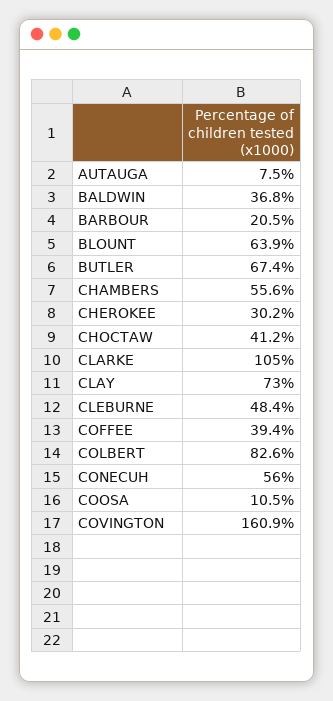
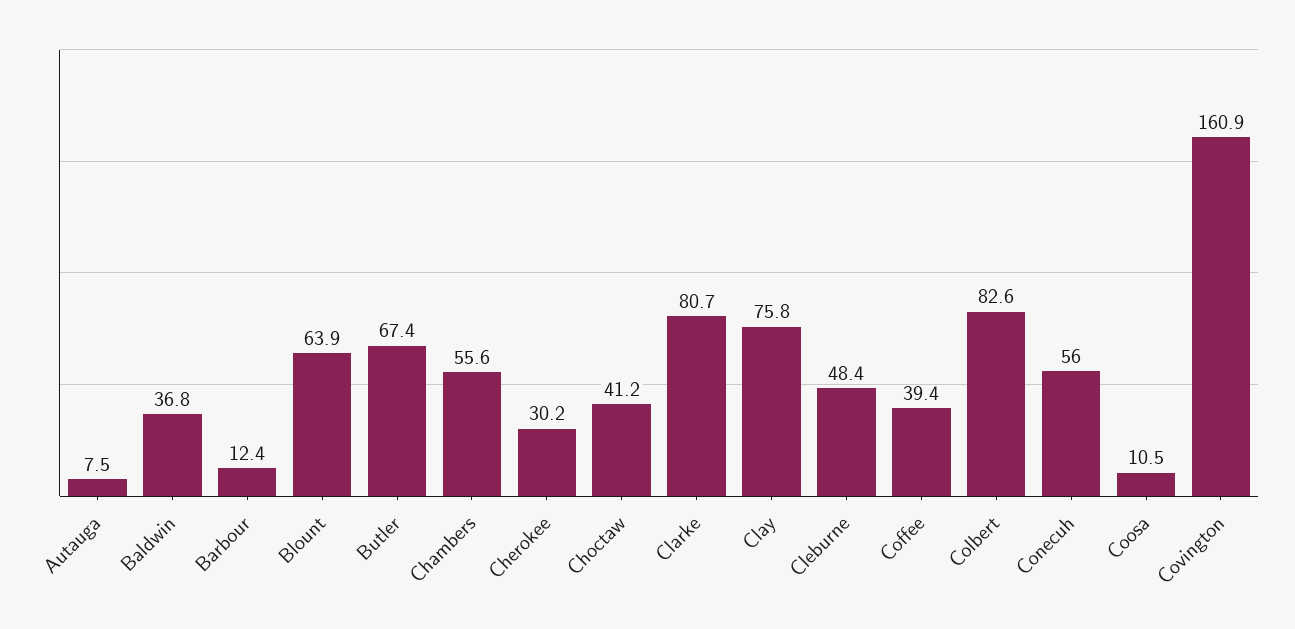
  {
    "AUTAUGA": 7.5,
    "BALDWIN": 36.8,
-   "BARBOUR": 20.5,
+   "BARBOUR": 12.4,
    "BLOUNT": 63.9,
    "BUTLER": 67.4,
    "CHAMBERS": 55.6,
    "CHEROKEE": 30.2,
    "CHOCTAW": 41.2,
-   "CLARKE": 105,
+   "CLARKE": 80.7,
-   "CLAY": 73,
+   "CLAY": 75.8,
    "CLEBURNE": 48.4,
    "COFFEE": 39.4,
    "COLBERT": 82.6,
    "CONECUH": 56,
    "COOSA": 10.5,
    "COVINGTON": 160.9
  }

